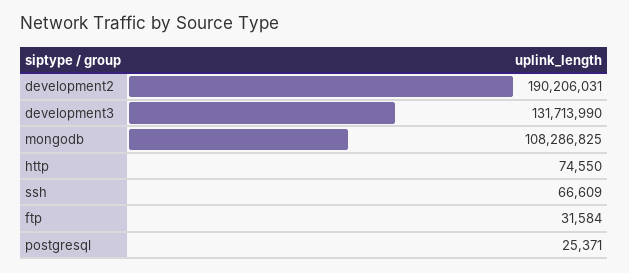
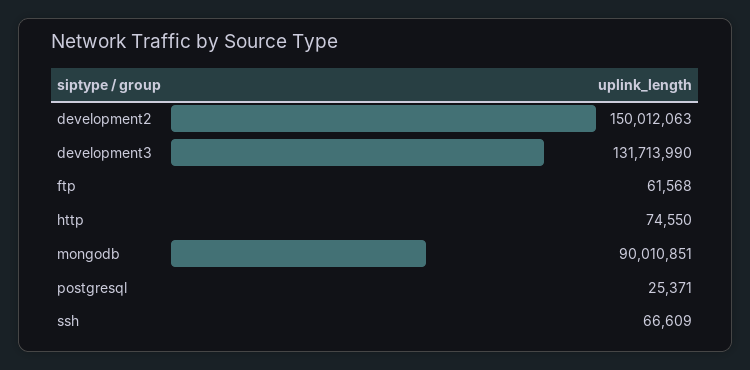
  {
-   "development2": 190206031,
+   "development2": 150012063,
    "development3": 131713990,
-   "mongodb": 108286825,
+   "mongodb": 90010851,
    "http": 74550,
    "ssh": 66609,
-   "ftp": 31584,
+   "ftp": 61568,
    "postgresql": 25371
  }

